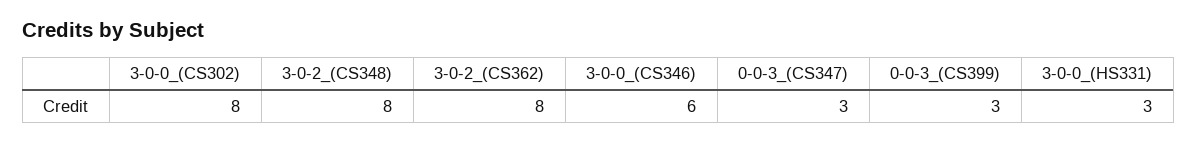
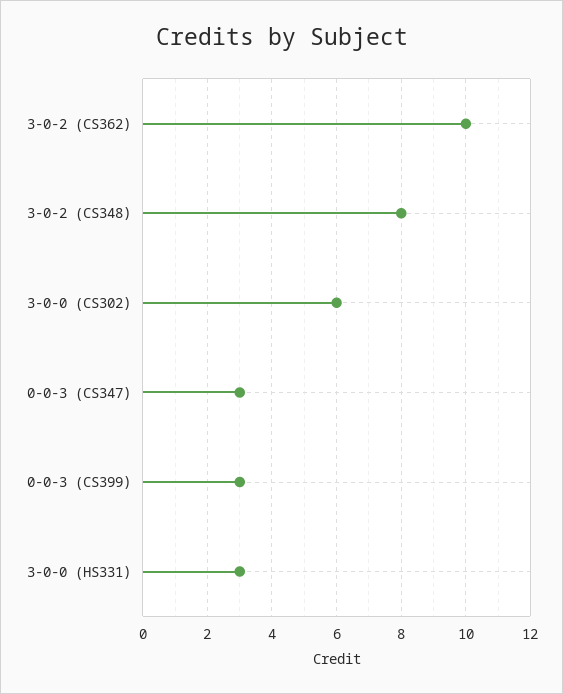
  {
-   "3-0-0_(CS302)": 8,
+   "3-0-0_(CS302)": 6,
    "3-0-2_(CS348)": 8,
-   "3-0-2_(CS362)": 8,
+   "3-0-2_(CS362)": 10,
-   "3-0-0_(CS346)": 6,
    "0-0-3_(CS347)": 3,
    "0-0-3_(CS399)": 3,
    "3-0-0_(HS331)": 3
  }

